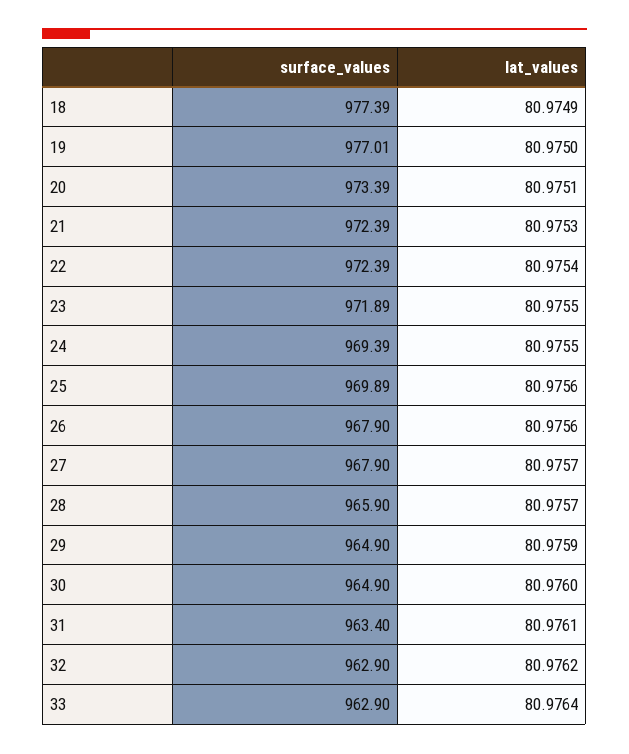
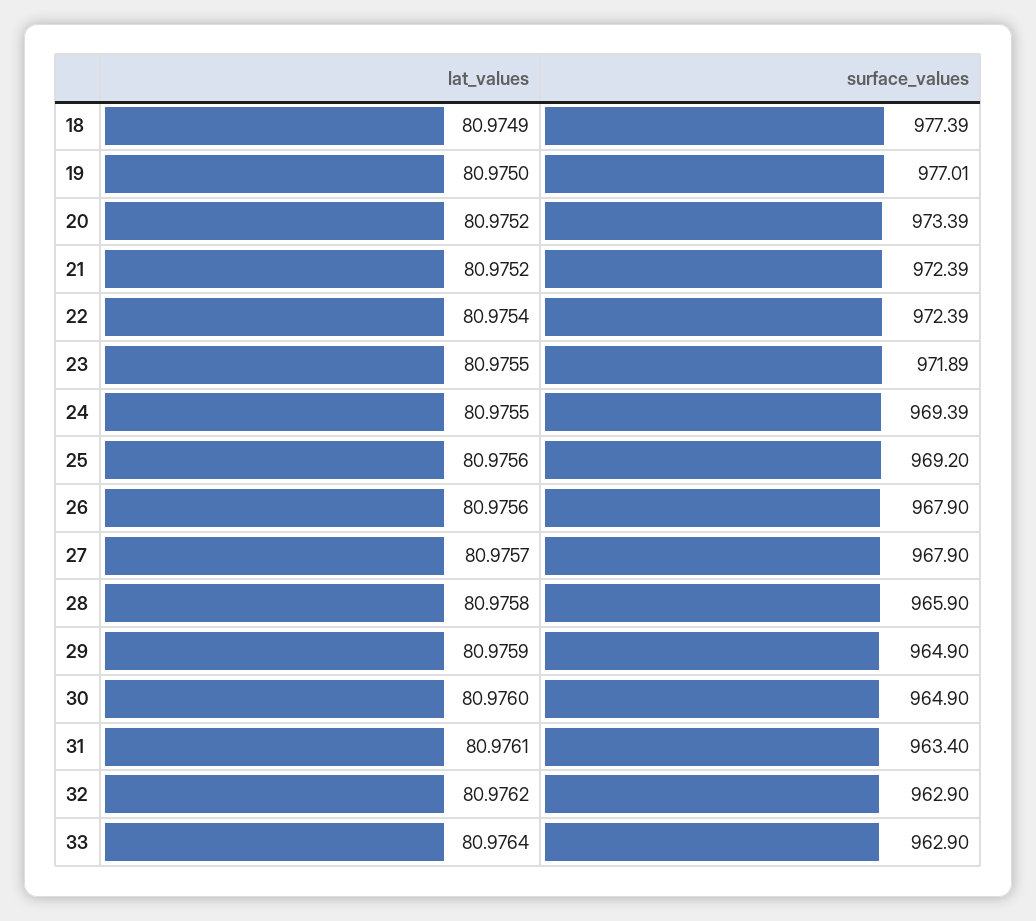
  {
    "surface_values": {
      "18": 977.39,
      "19": 977.01,
      "20": 973.39,
      "21": 972.39,
      "22": 972.39,
      "23": 971.89,
      "24": 969.39,
-     "25": 969.89,
+     "25": 969.2,
      "26": 967.9,
      "27": 967.9,
      "28": 965.9,
      "29": 964.9,
      "30": 964.9,
      "31": 963.4,
      "32": 962.9,
      "33": 962.9
    },
    "lat_values": {
      "18": 80.9749,
      "19": 80.975,
-     "20": 80.9751,
+     "20": 80.9752,
-     "21": 80.9753,
+     "21": 80.9752,
      "22": 80.9754,
      "23": 80.9755,
      "24": 80.9755,
      "25": 80.9756,
      "26": 80.9756,
      "27": 80.9757,
-     "28": 80.9757,
+     "28": 80.9758,
      "29": 80.9759,
      "30": 80.976,
      "31": 80.9761,
      "32": 80.9762,
      "33": 80.9764
    }
  }

